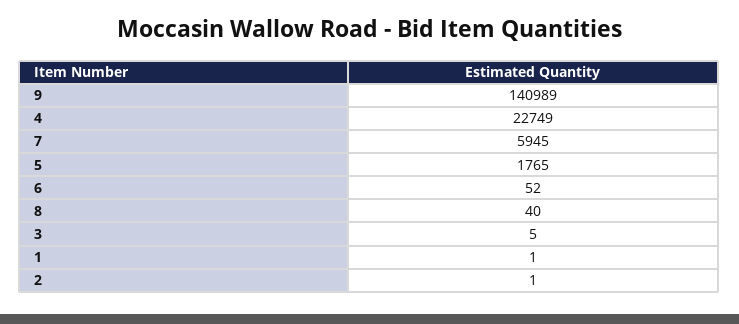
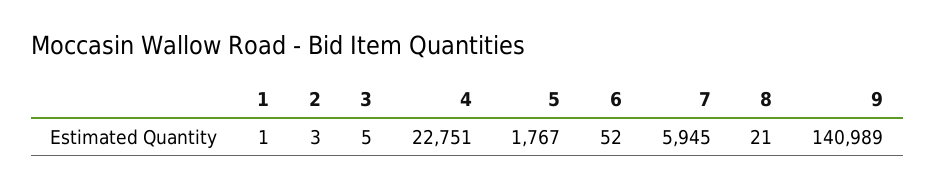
  {
    "9": 140989,
-   "4": 22749,
+   "4": 22751,
    "7": 5945,
-   "5": 1765,
+   "5": 1767,
    "6": 52,
-   "8": 40,
+   "8": 21,
    "3": 5,
    "1": 1,
-   "2": 1
+   "2": 3
  }

